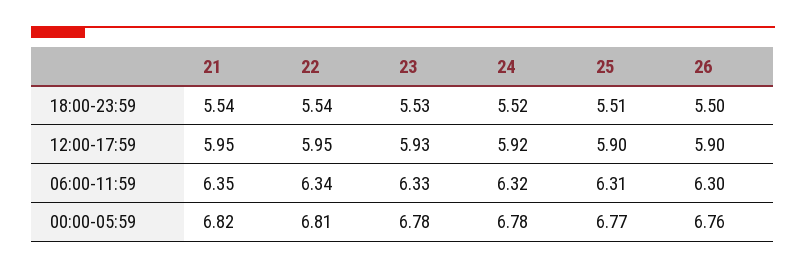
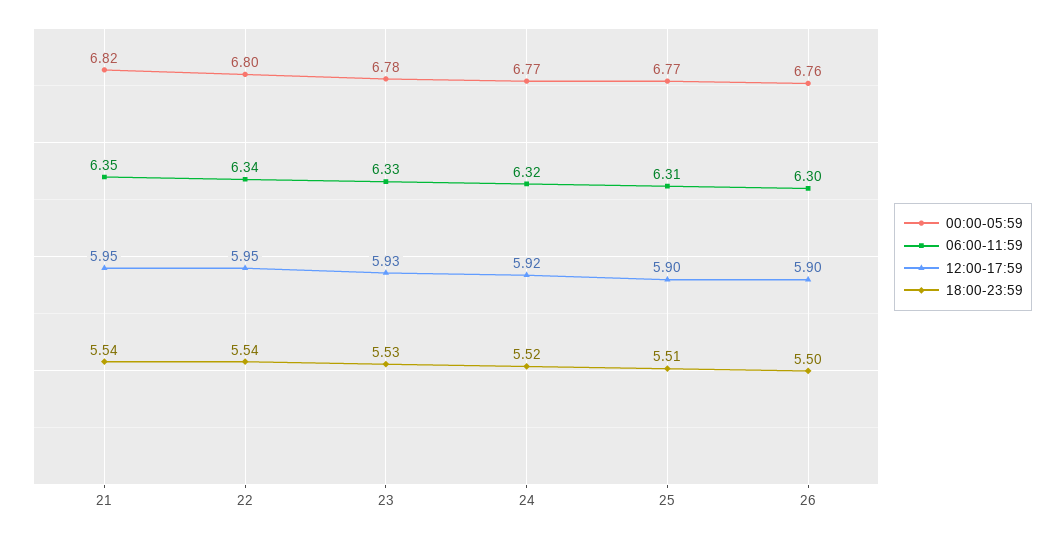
  {
    "18:00-23:59": {
      "21": 5.54,
      "22": 5.54,
      "23": 5.53,
      "24": 5.52,
      "25": 5.51,
      "26": 5.5
    },
    "12:00-17:59": {
      "21": 5.95,
      "22": 5.95,
      "23": 5.93,
      "24": 5.92,
      "25": 5.9,
      "26": 5.9
    },
    "06:00-11:59": {
      "21": 6.35,
      "22": 6.34,
      "23": 6.33,
      "24": 6.32,
      "25": 6.31,
      "26": 6.3
    },
    "00:00-05:59": {
      "21": 6.82,
-     "22": 6.81,
+     "22": 6.8,
      "23": 6.78,
-     "24": 6.78,
+     "24": 6.77,
      "25": 6.77,
      "26": 6.76
    }
  }

